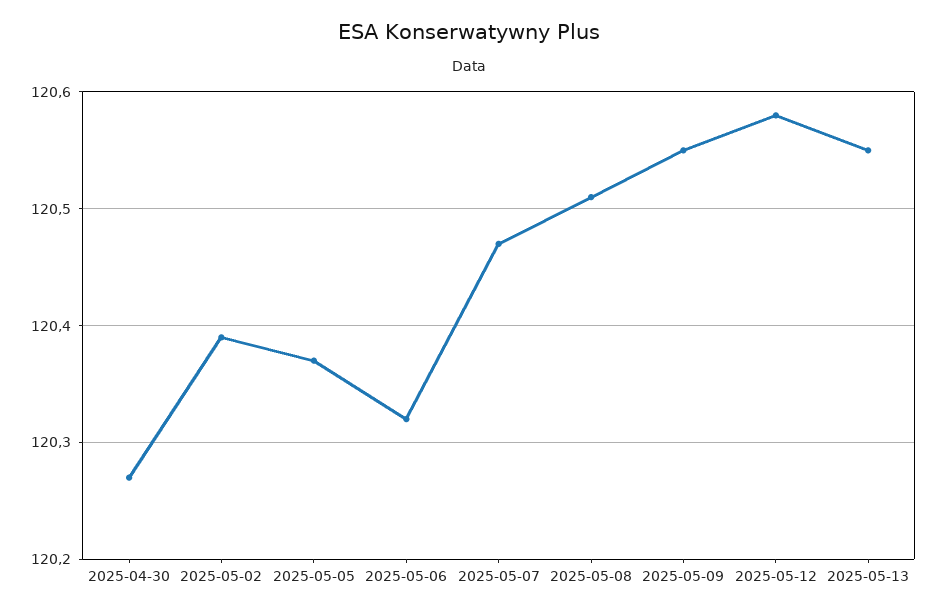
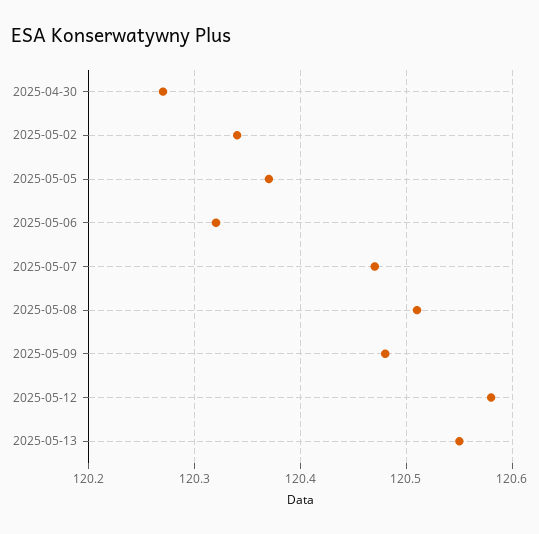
  {
    "2025-04-30": 120.27,
-   "2025-05-02": 120.39,
+   "2025-05-02": 120.34,
    "2025-05-05": 120.37,
    "2025-05-06": 120.32,
    "2025-05-07": 120.47,
    "2025-05-08": 120.51,
-   "2025-05-09": 120.55,
+   "2025-05-09": 120.48,
    "2025-05-12": 120.58,
    "2025-05-13": 120.55
  }

